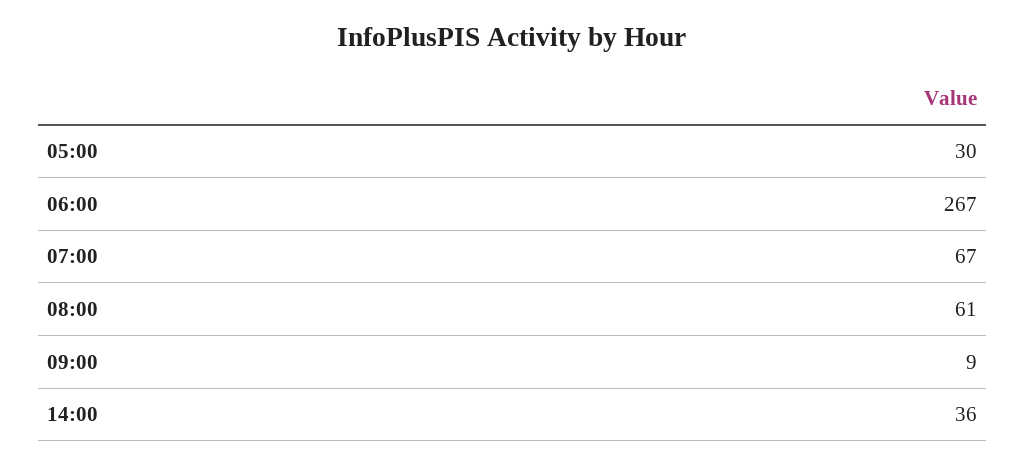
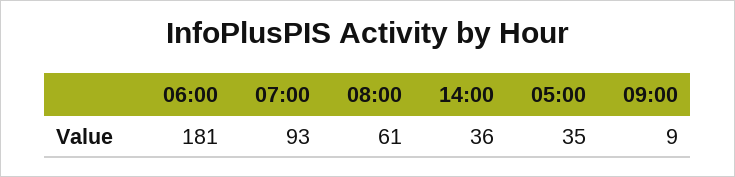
  {
-   "05:00": 30,
+   "05:00": 35,
-   "06:00": 267,
+   "06:00": 181,
-   "07:00": 67,
+   "07:00": 93,
    "08:00": 61,
    "09:00": 9,
    "14:00": 36
  }

